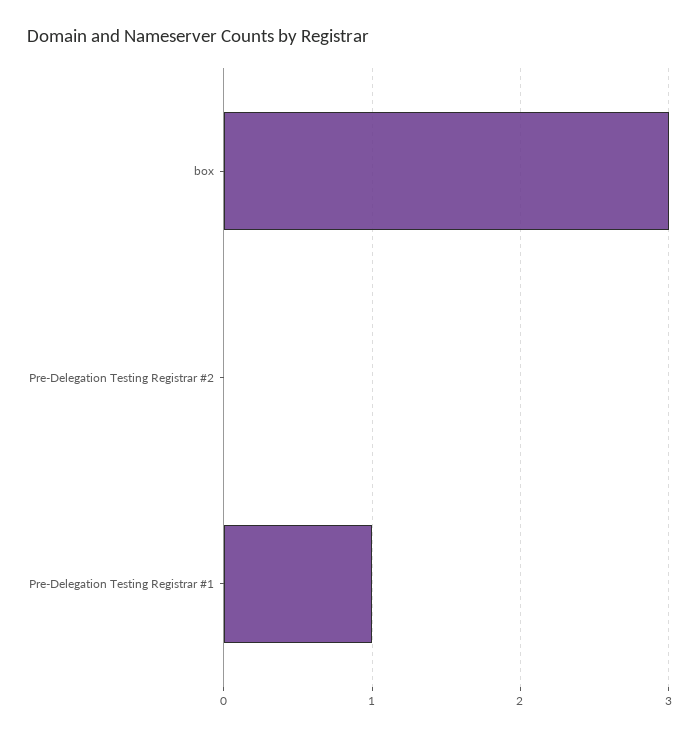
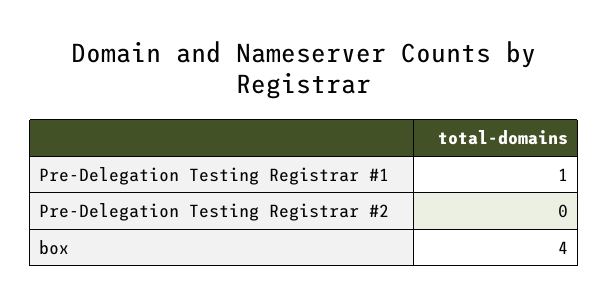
  {
-   "box": 3,
+   "box": 4,
    "Pre-Delegation Testing Registrar #2": 0,
    "Pre-Delegation Testing Registrar #1": 1
  }

